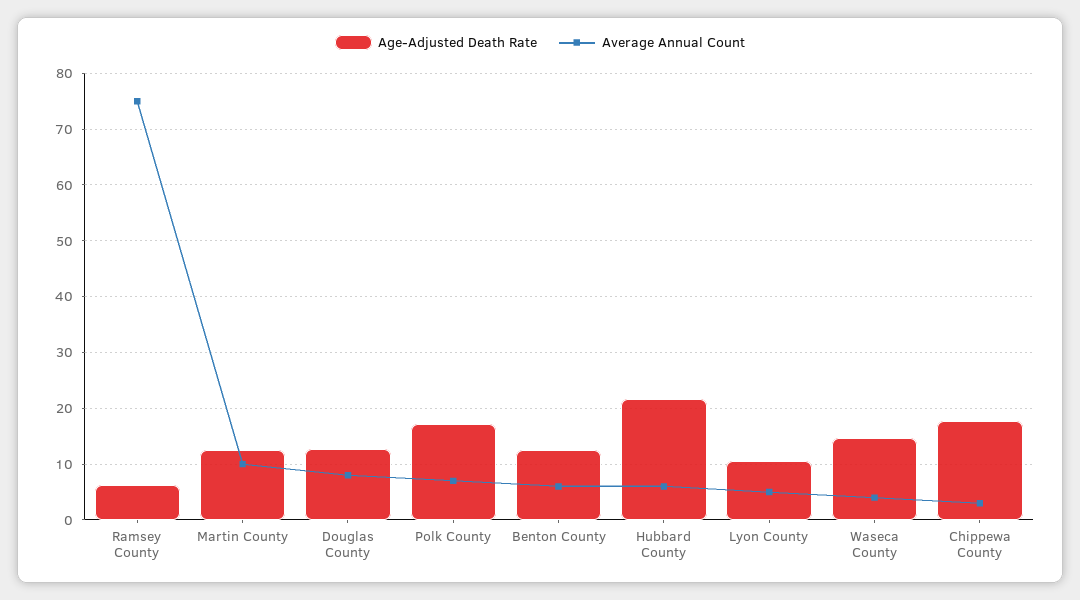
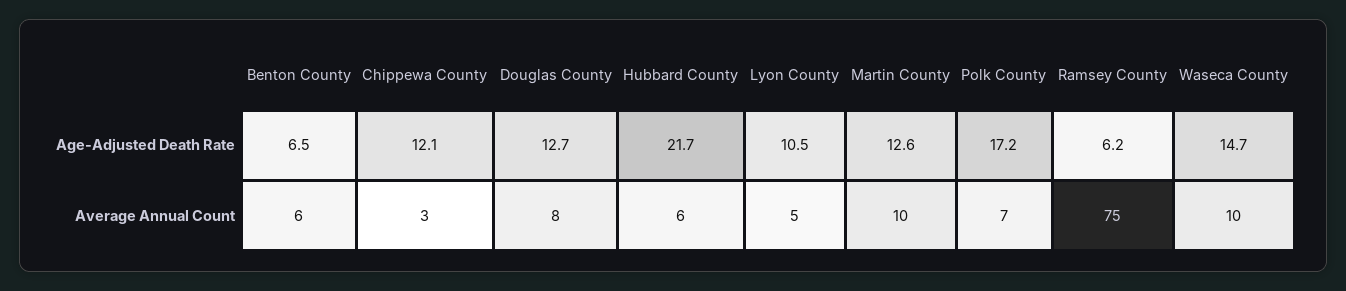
  {
    "Age-Adjusted Death Rate": {
      "Ramsey County": 6.2,
      "Martin County": 12.6,
      "Douglas County": 12.7,
      "Polk County": 17.2,
-     "Benton County": 12,
+     "Benton County": 6.5,
      "Hubbard County": 21.7,
      "Lyon County": 10.5,
      "Waseca County": 14.7,
-     "Chippewa County": 18
+     "Chippewa County": 12.1
    },
    "Average Annual Count": {
      "Ramsey County": 75,
      "Martin County": 10,
      "Douglas County": 8,
      "Polk County": 7,
      "Benton County": 6,
      "Hubbard County": 6,
      "Lyon County": 5,
-     "Waseca County": 4,
+     "Waseca County": 10,
      "Chippewa County": 3
    }
  }

